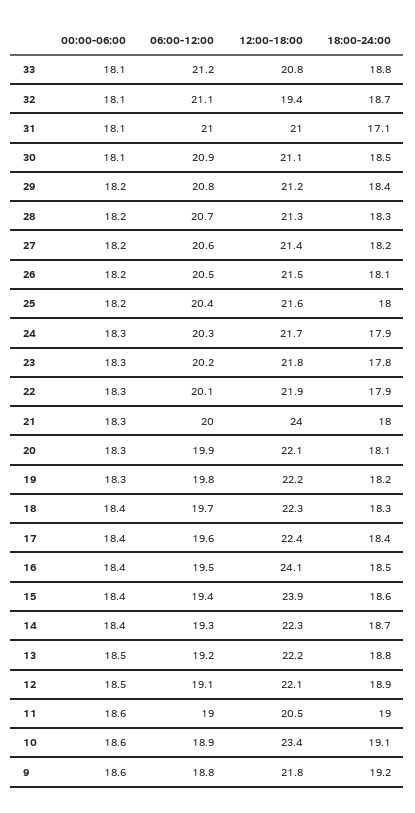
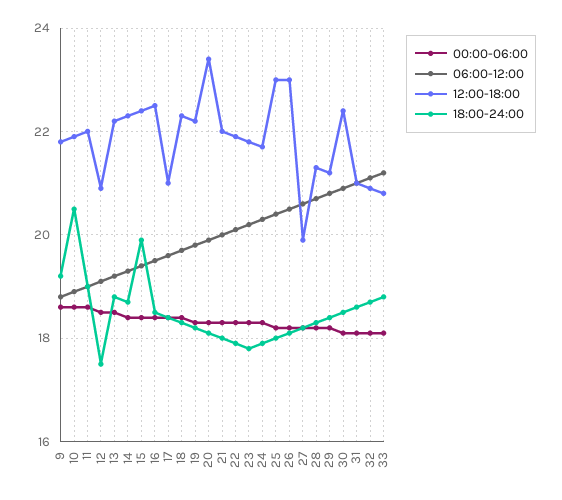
  {
    "00:00-06:00": {
      "33": 18.1,
      "32": 18.1,
      "31": 18.1,
      "30": 18.1,
      "29": 18.2,
      "28": 18.2,
      "27": 18.2,
      "26": 18.2,
      "25": 18.2,
      "24": 18.3,
      "23": 18.3,
      "22": 18.3,
      "21": 18.3,
      "20": 18.3,
      "19": 18.3,
      "18": 18.4,
      "17": 18.4,
      "16": 18.4,
      "15": 18.4,
      "14": 18.4,
      "13": 18.5,
      "12": 18.5,
      "11": 18.6,
      "10": 18.6,
      "9": 18.6
    },
    "06:00-12:00": {
      "33": 21.2,
      "32": 21.1,
      "31": 21,
      "30": 20.9,
      "29": 20.8,
      "28": 20.7,
      "27": 20.6,
      "26": 20.5,
      "25": 20.4,
      "24": 20.3,
      "23": 20.2,
      "22": 20.1,
      "21": 20,
      "20": 19.9,
      "19": 19.8,
      "18": 19.7,
      "17": 19.6,
      "16": 19.5,
      "15": 19.4,
      "14": 19.3,
      "13": 19.2,
      "12": 19.1,
      "11": 19,
      "10": 18.9,
      "9": 18.8
    },
    "12:00-18:00": {
      "33": 20.8,
-     "32": 19.4,
+     "32": 21,
      "31": 21,
-     "30": 21.1,
+     "30": 22.5,
      "29": 21.2,
      "28": 21.3,
-     "27": 21.4,
+     "27": 20,
-     "26": 21.5,
+     "26": 23,
-     "25": 21.6,
+     "25": 23,
      "24": 21.7,
      "23": 21.8,
      "22": 21.9,
-     "21": 24,
+     "21": 22,
-     "20": 22.1,
+     "20": 23.5,
      "19": 22.2,
      "18": 22.3,
-     "17": 22.4,
+     "17": 21,
-     "16": 24.1,
+     "16": 22.5,
-     "15": 23.9,
+     "15": 22.5,
      "14": 22.3,
      "13": 22.2,
-     "12": 22.1,
+     "12": 21,
-     "11": 20.5,
+     "11": 22,
-     "10": 23.4,
+     "10": 22,
      "9": 21.8
    },
    "18:00-24:00": {
      "33": 18.8,
      "32": 18.7,
-     "31": 17.1,
+     "31": 18.5,
      "30": 18.5,
      "29": 18.4,
      "28": 18.3,
      "27": 18.2,
      "26": 18.1,
      "25": 18,
      "24": 17.9,
      "23": 17.8,
      "22": 17.9,
      "21": 18,
      "20": 18.1,
      "19": 18.2,
      "18": 18.3,
      "17": 18.4,
      "16": 18.5,
-     "15": 18.6,
+     "15": 20,
      "14": 18.7,
      "13": 18.8,
-     "12": 18.9,
+     "12": 17.5,
      "11": 19,
-     "10": 19.1,
+     "10": 20.5,
      "9": 19.2
    }
  }

